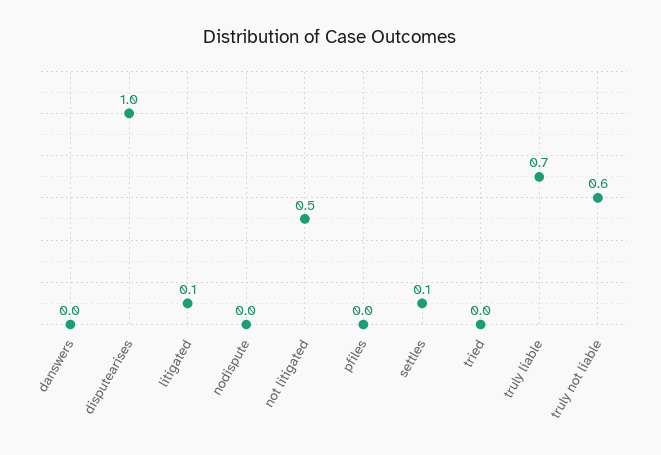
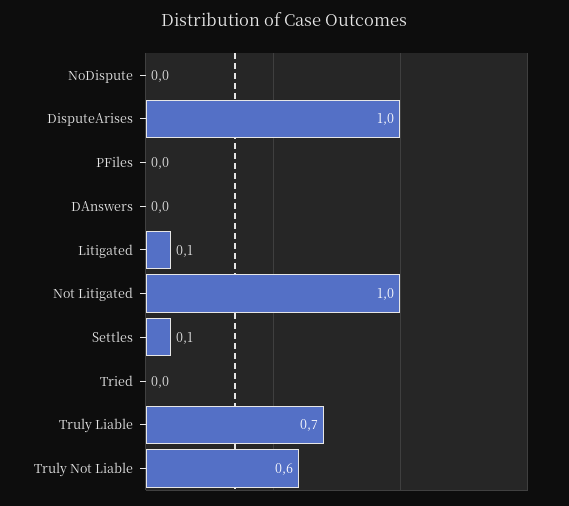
  {
    "danswers": 0,
    "disputearises": 1,
    "litigated": 0.1,
    "nodispute": 0,
-   "not litigated": 0.5,
+   "not litigated": 1,
    "pfiles": 0,
    "settles": 0.1,
    "tried": 0,
    "truly liable": 0.7,
    "truly not liable": 0.6
  }

